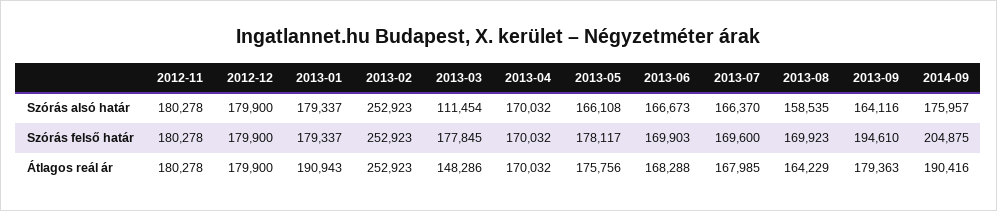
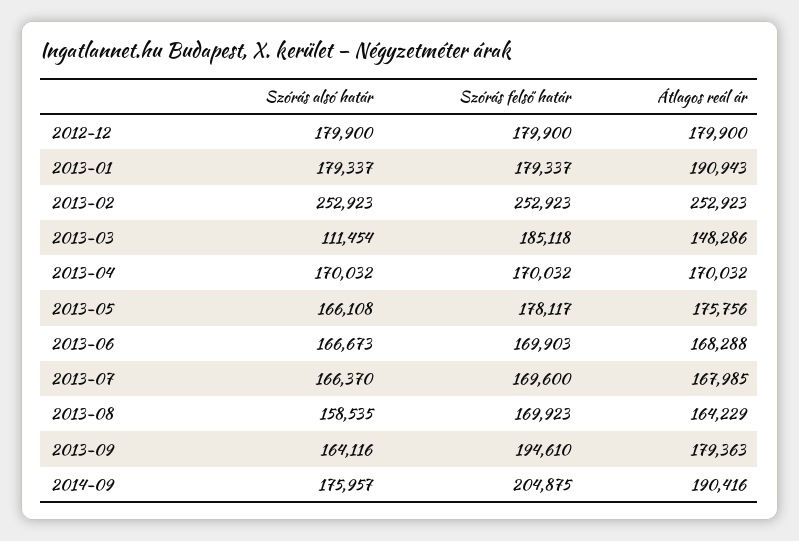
  {
-   "2012-11": {
-     "Szórás alsó határ": 180278,
-     "Szórás felső határ": 180278,
-     "Átlagos reál ár": 180278
-   },
    "2012-12": {
      "Szórás alsó határ": 179900,
      "Szórás felső határ": 179900,
      "Átlagos reál ár": 179900
    },
    "2013-01": {
      "Szórás alsó határ": 179337,
      "Szórás felső határ": 179337,
      "Átlagos reál ár": 190943
    },
    "2013-02": {
      "Szórás alsó határ": 252923,
      "Szórás felső határ": 252923,
      "Átlagos reál ár": 252923
    },
    "2013-03": {
      "Szórás alsó határ": 111454,
-     "Szórás felső határ": 177845,
+     "Szórás felső határ": 185118,
      "Átlagos reál ár": 148286
    },
    "2013-04": {
      "Szórás alsó határ": 170032,
      "Szórás felső határ": 170032,
      "Átlagos reál ár": 170032
    },
    "2013-05": {
      "Szórás alsó határ": 166108,
      "Szórás felső határ": 178117,
      "Átlagos reál ár": 175756
    },
    "2013-06": {
      "Szórás alsó határ": 166673,
      "Szórás felső határ": 169903,
      "Átlagos reál ár": 168288
    },
    "2013-07": {
      "Szórás alsó határ": 166370,
      "Szórás felső határ": 169600,
      "Átlagos reál ár": 167985
    },
    "2013-08": {
      "Szórás alsó határ": 158535,
      "Szórás felső határ": 169923,
      "Átlagos reál ár": 164229
    },
    "2013-09": {
      "Szórás alsó határ": 164116,
      "Szórás felső határ": 194610,
      "Átlagos reál ár": 179363
    },
    "2014-09": {
      "Szórás alsó határ": 175957,
      "Szórás felső határ": 204875,
      "Átlagos reál ár": 190416
    }
  }

